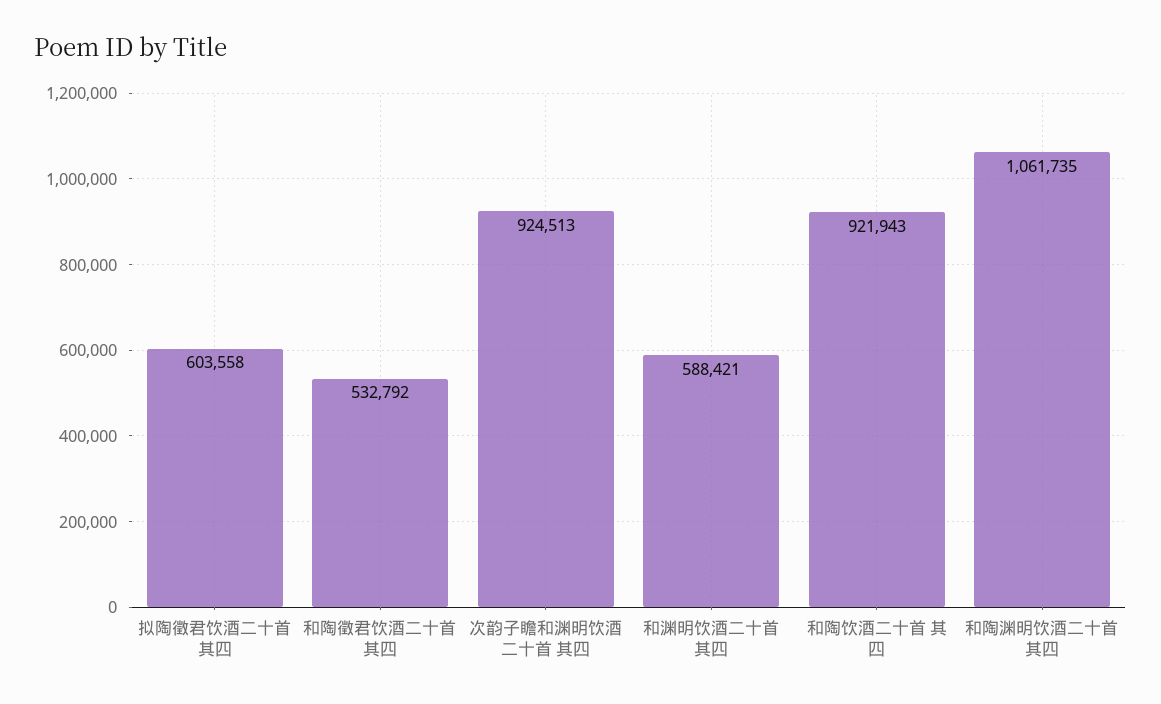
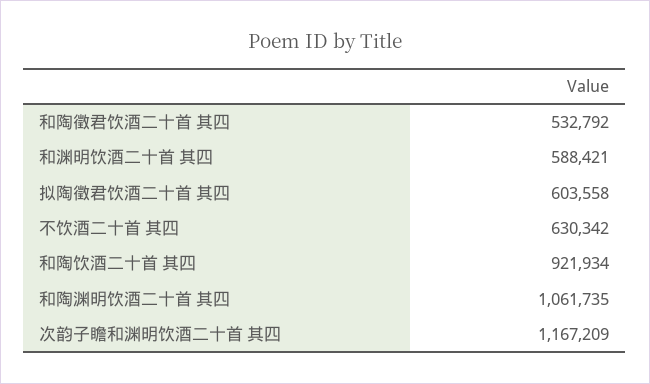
  {
    "拟陶徵君饮酒二十首 其四": 603558,
    "和陶徵君饮酒二十首 其四": 532792,
-   "次韵子瞻和渊明饮酒二十首 其四": 924513,
+   "次韵子瞻和渊明饮酒二十首 其四": 1167209,
    "和渊明饮酒二十首 其四": 588421,
-   "和陶饮酒二十首 其四": 921943,
+   "和陶饮酒二十首 其四": 921934,
-   "和陶渊明饮酒二十首 其四": 1061735
+   "和陶渊明饮酒二十首 其四": 1061735,
+   "不饮酒二十首 其四": 630342
  }

